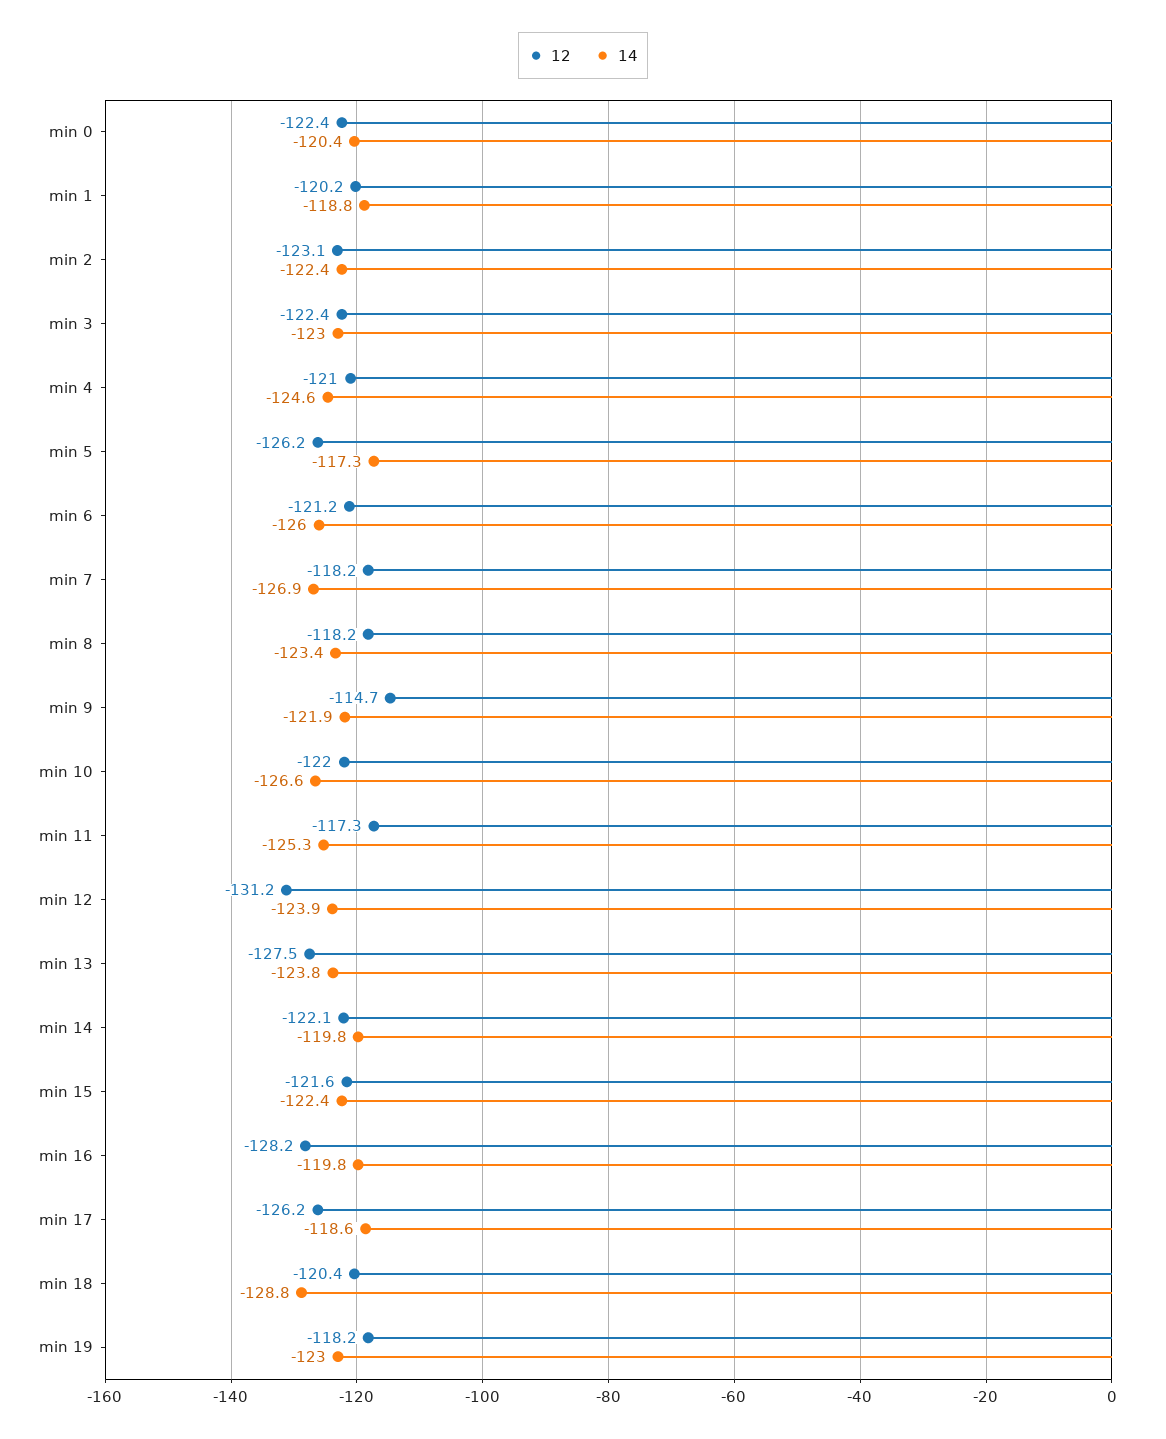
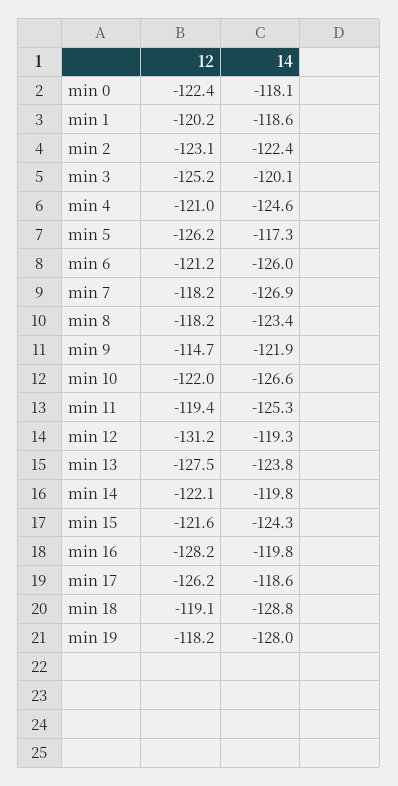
  {
    "12": {
      "min 0": -122.4,
      "min 1": -120.2,
      "min 2": -123.1,
-     "min 3": -122.4,
+     "min 3": -125.2,
      "min 4": -121,
      "min 5": -126.2,
      "min 6": -121.2,
      "min 7": -118.2,
      "min 8": -118.2,
      "min 9": -114.7,
      "min 10": -122,
-     "min 11": -117.3,
+     "min 11": -119.4,
      "min 12": -131.2,
      "min 13": -127.5,
      "min 14": -122.1,
      "min 15": -121.6,
      "min 16": -128.2,
      "min 17": -126.2,
-     "min 18": -120.4,
+     "min 18": -119.1,
      "min 19": -118.2
    },
    "14": {
-     "min 0": -120.4,
+     "min 0": -118.1,
-     "min 1": -118.8,
+     "min 1": -118.6,
      "min 2": -122.4,
-     "min 3": -123,
+     "min 3": -120.1,
      "min 4": -124.6,
      "min 5": -117.3,
      "min 6": -126,
      "min 7": -126.9,
      "min 8": -123.4,
      "min 9": -121.9,
      "min 10": -126.6,
      "min 11": -125.3,
-     "min 12": -123.9,
+     "min 12": -119.3,
      "min 13": -123.8,
      "min 14": -119.8,
-     "min 15": -122.4,
+     "min 15": -124.3,
      "min 16": -119.8,
      "min 17": -118.6,
      "min 18": -128.8,
-     "min 19": -123
+     "min 19": -128
    }
  }

